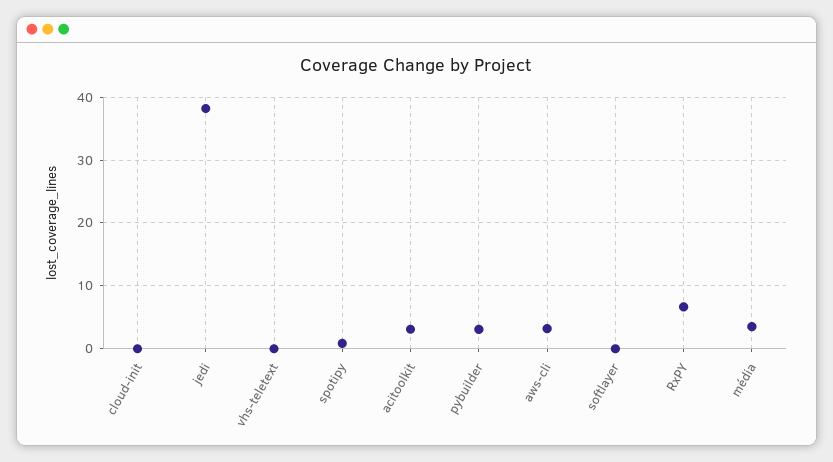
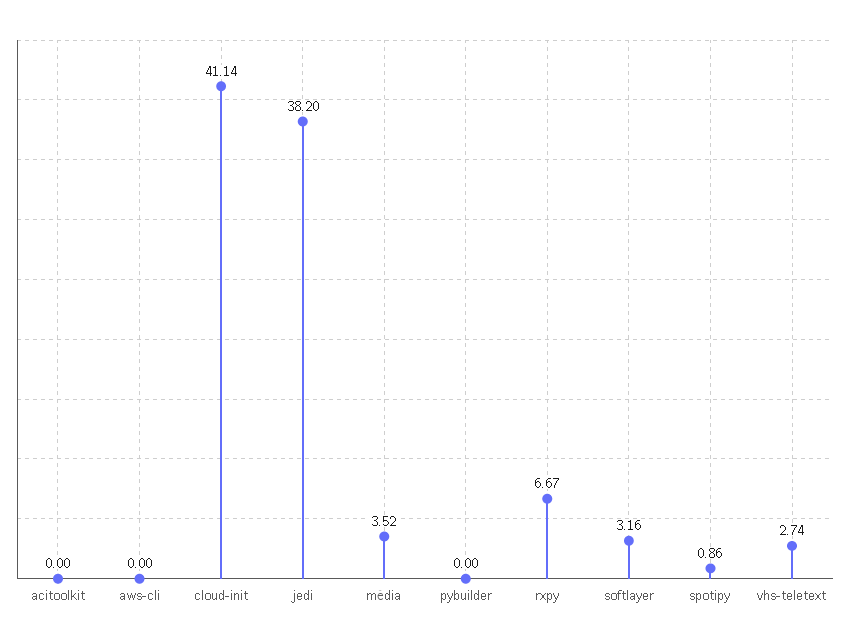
  {
-   "cloud-init": 0,
+   "cloud-init": 41.14,
    "jedi": 38.2,
-   "vhs-teletext": 0,
+   "vhs-teletext": 2.74,
    "spotipy": 0.86,
-   "acitoolkit": 3,
+   "acitoolkit": 0,
-   "pybuilder": 3,
+   "pybuilder": 0,
-   "aws-cli": 3,
+   "aws-cli": 0,
-   "softlayer": 0,
+   "softlayer": 3.16,
    "RxPY": 6.67,
    "média": 3.52
  }

